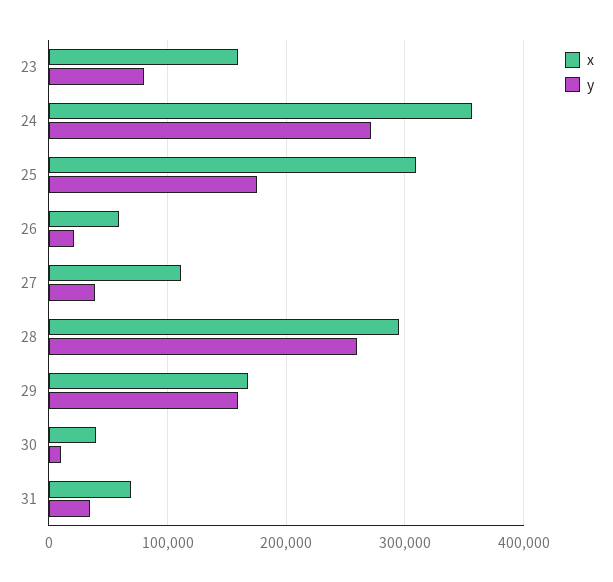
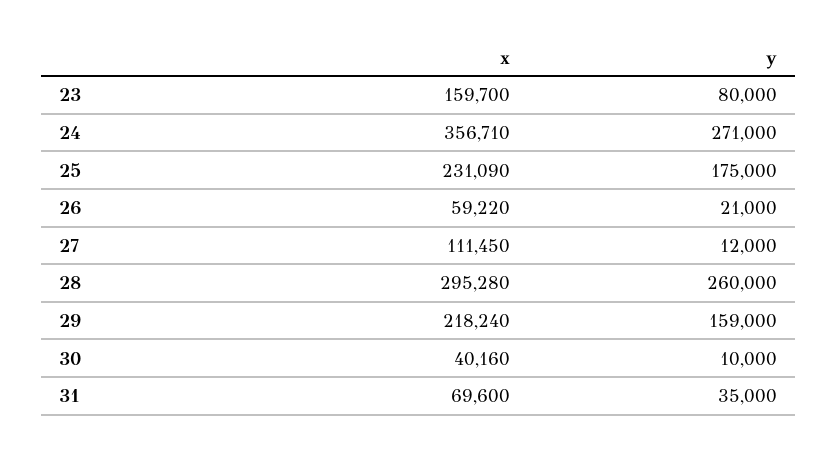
  {
    "x": {
      "23": 159700,
      "24": 356710,
-     "25": 310000,
+     "25": 231090,
      "26": 59220,
      "27": 111450,
      "28": 295280,
-     "29": 170000,
+     "29": 218240,
      "30": 40160,
      "31": 69600
    },
    "y": {
      "23": 80000,
      "24": 271000,
      "25": 175000,
      "26": 21000,
-     "27": 40000,
+     "27": 12000,
      "28": 260000,
      "29": 159000,
      "30": 10000,
      "31": 35000
    }
  }

